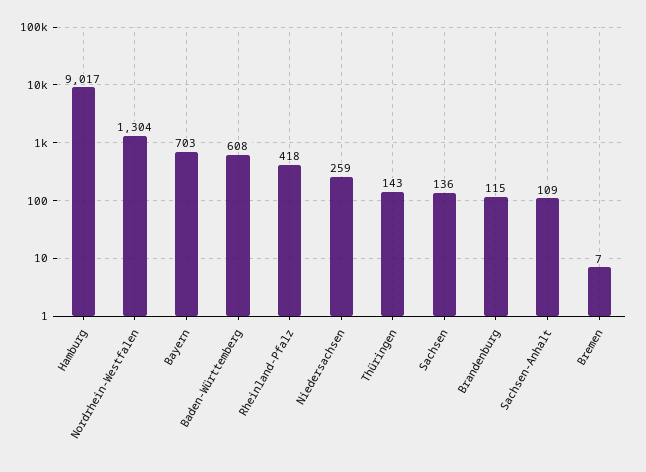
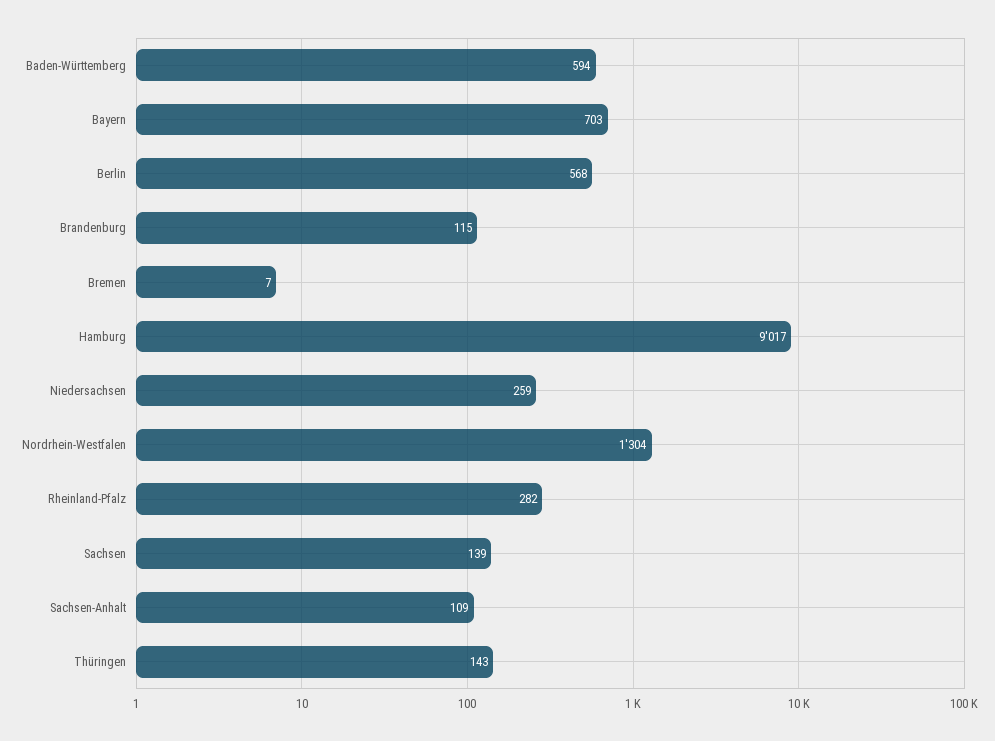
  {
    "Hamburg": 9017,
    "Nordrhein-Westfalen": 1304,
    "Bayern": 703,
-   "Baden-Württemberg": 608,
+   "Baden-Württemberg": 594,
-   "Rheinland-Pfalz": 418,
+   "Rheinland-Pfalz": 282,
    "Niedersachsen": 259,
    "Thüringen": 143,
-   "Sachsen": 136,
+   "Sachsen": 139,
    "Brandenburg": 115,
    "Sachsen-Anhalt": 109,
-   "Bremen": 7
+   "Bremen": 7,
+   "Berlin": 568
  }

